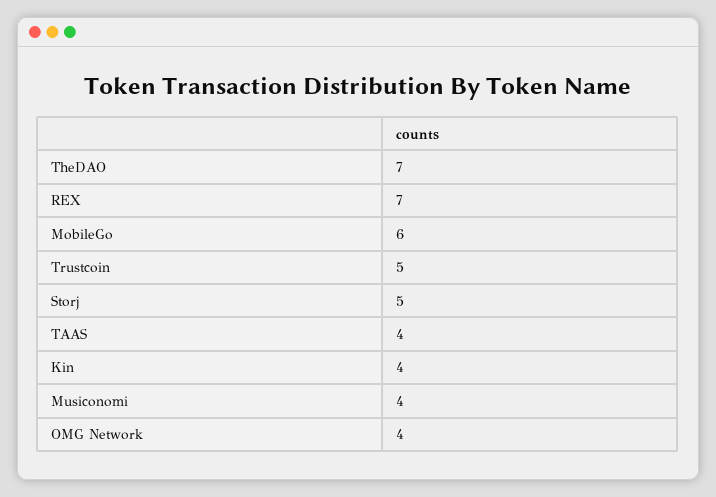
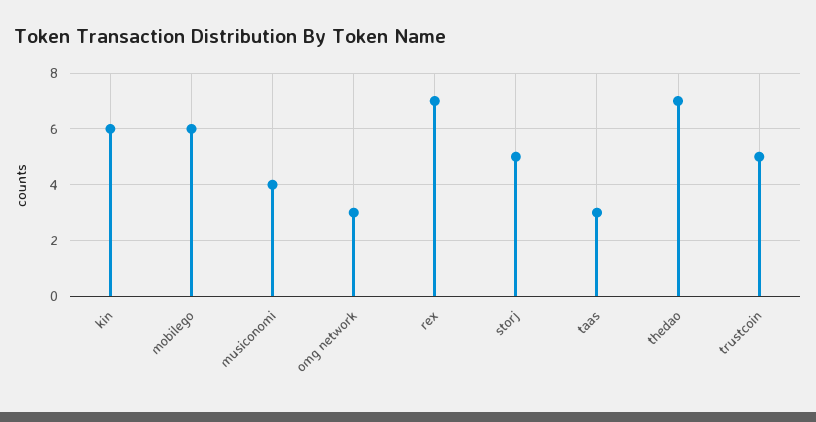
  {
    "TheDAO": 7,
    "REX": 7,
    "MobileGo": 6,
    "Trustcoin": 5,
    "Storj": 5,
-   "TAAS": 4,
+   "TAAS": 3,
-   "Kin": 4,
+   "Kin": 6,
    "Musiconomi": 4,
-   "OMG Network": 4
+   "OMG Network": 3
  }

